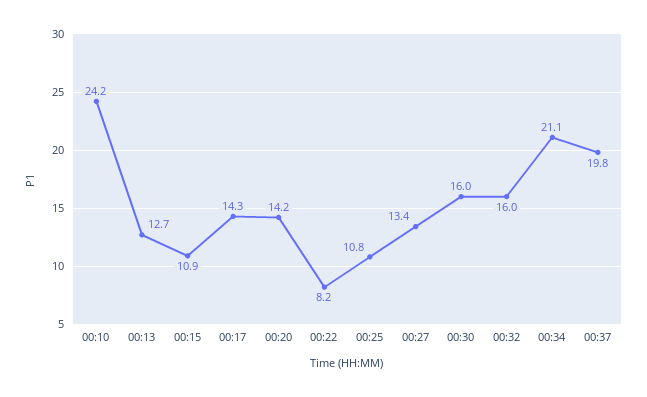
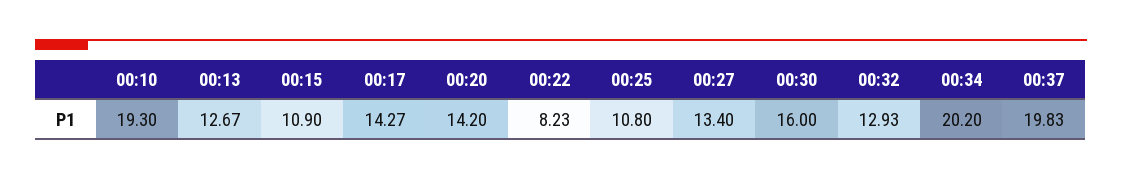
  {
-   "00:10": 24.2,
+   "00:10": 19.3,
    "00:13": 12.67,
    "00:15": 10.9,
    "00:17": 14.27,
    "00:20": 14.2,
    "00:22": 8.23,
    "00:25": 10.8,
    "00:27": 13.4,
    "00:30": 16,
-   "00:32": 16,
+   "00:32": 12.93,
-   "00:34": 21.1,
+   "00:34": 20.2,
    "00:37": 19.83
  }

